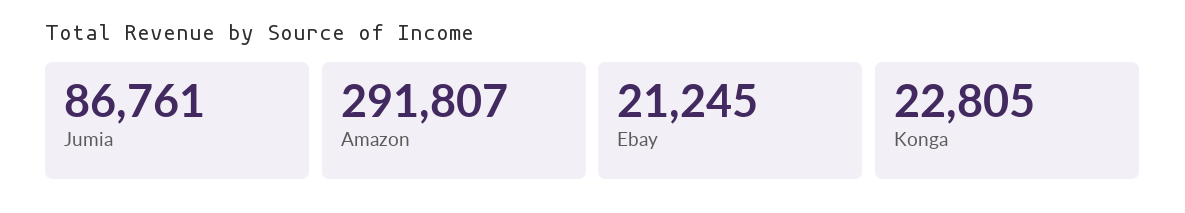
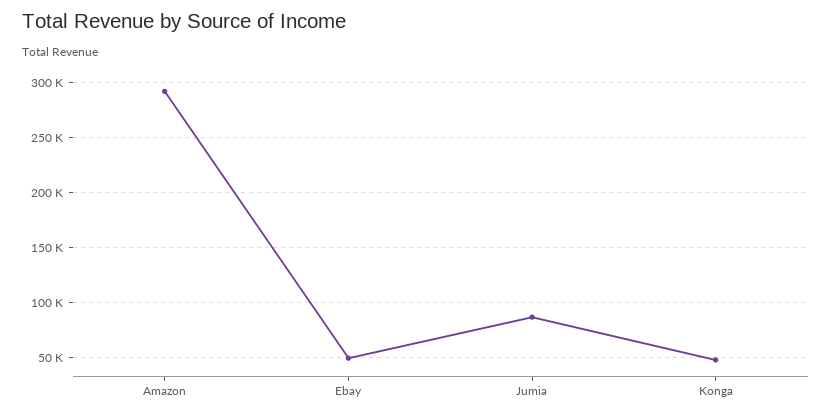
  {
    "Jumia": 86761,
    "Amazon": 291807,
-   "Ebay": 21245,
+   "Ebay": 50000,
-   "Konga": 22805
+   "Konga": 50000
  }

